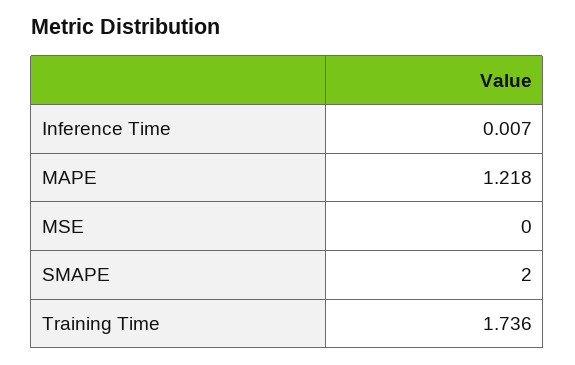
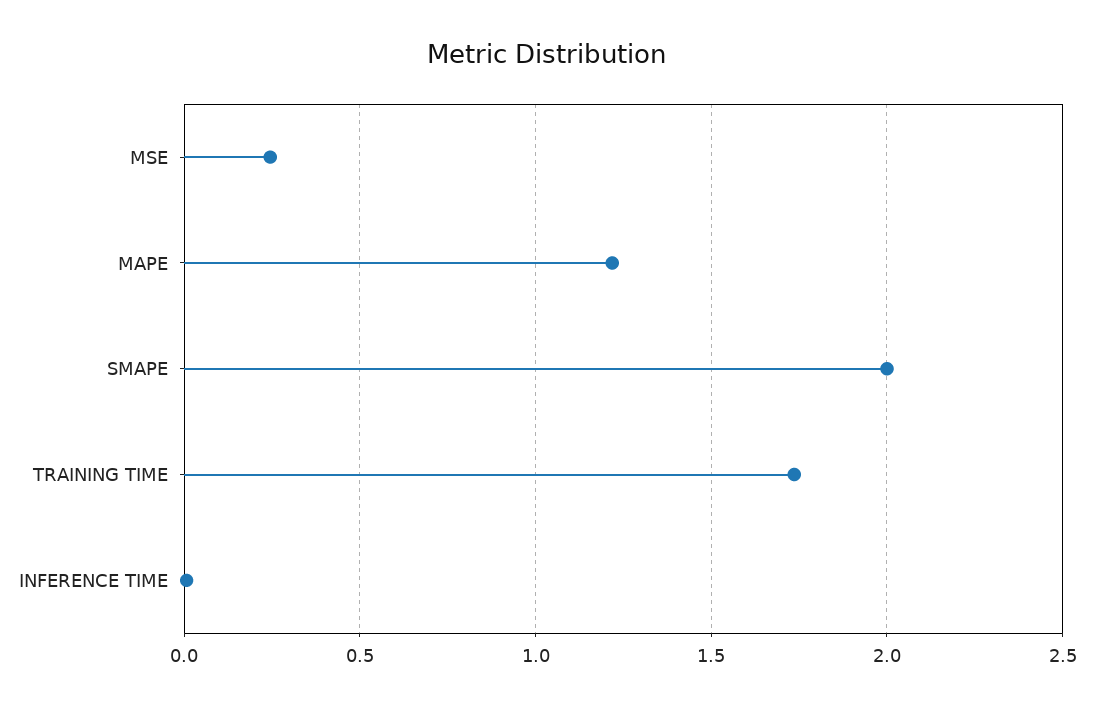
  {
    "Inference Time": 0.007,
    "MAPE": 1.218,
-   "MSE": 0,
+   "MSE": 0.25,
    "SMAPE": 2,
    "Training Time": 1.736
  }

